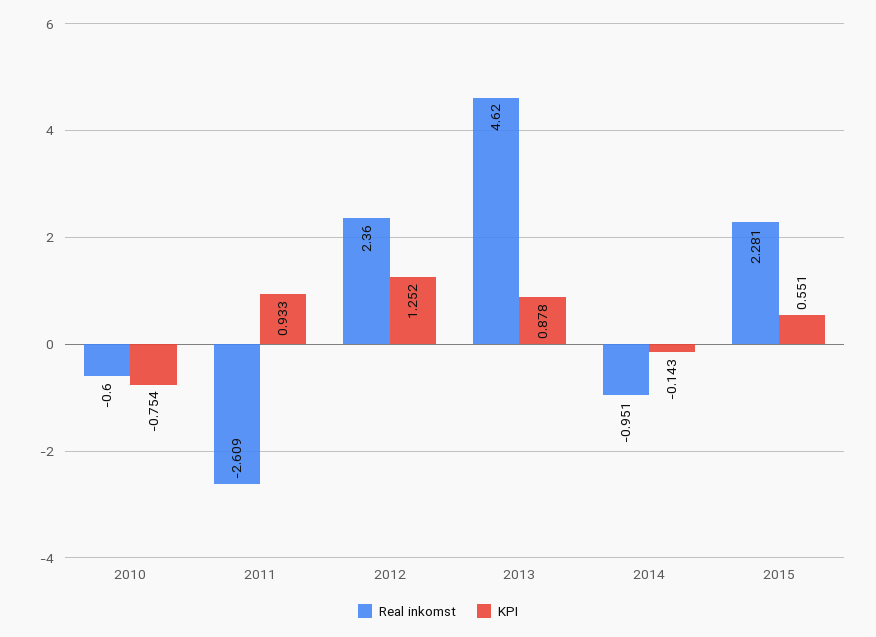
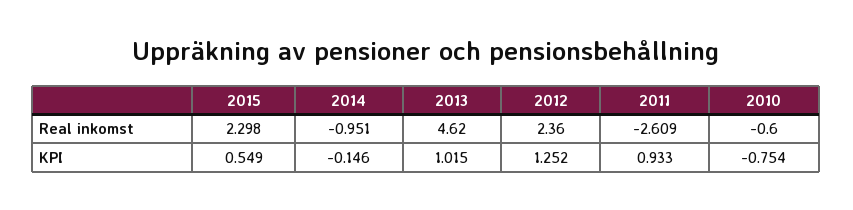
  {
    "Real inkomst": {
      "2010": -0.6,
      "2011": -2.609,
      "2012": 2.36,
      "2013": 4.62,
      "2014": -0.951,
-     "2015": 2.281
+     "2015": 2.298
    },
    "KPI": {
      "2010": -0.754,
      "2011": 0.933,
      "2012": 1.252,
-     "2013": 0.878,
+     "2013": 1.015,
-     "2014": -0.143,
+     "2014": -0.146,
-     "2015": 0.551
+     "2015": 0.549
    }
  }

